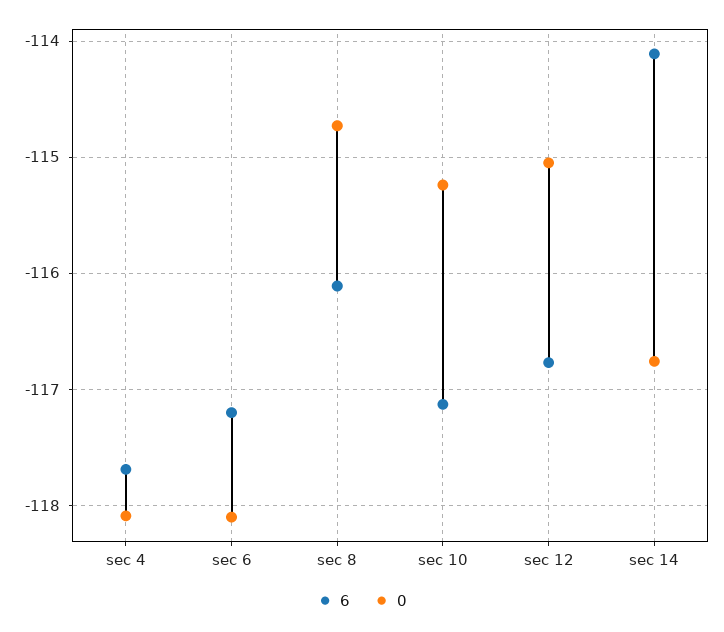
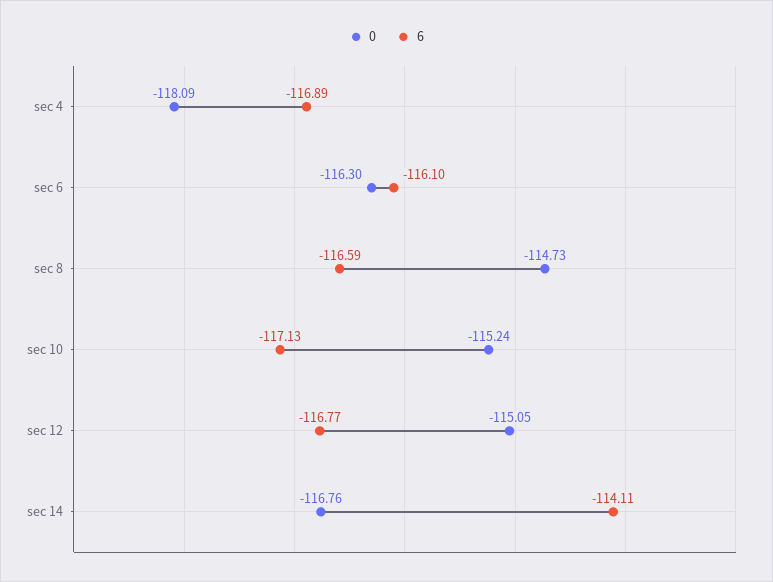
  {
    "6": {
-     "sec 4": -117.7,
+     "sec 4": -116.89,
-     "sec 6": -117.2,
+     "sec 6": -116.1,
-     "sec 8": -116.1,
+     "sec 8": -116.59,
      "sec 10": -117.13,
      "sec 12": -116.77,
      "sec 14": -114.11
    },
    "0": {
      "sec 4": -118.09,
-     "sec 6": -118.1,
+     "sec 6": -116.3,
      "sec 8": -114.73,
      "sec 10": -115.24,
      "sec 12": -115.05,
      "sec 14": -116.76
    }
  }

